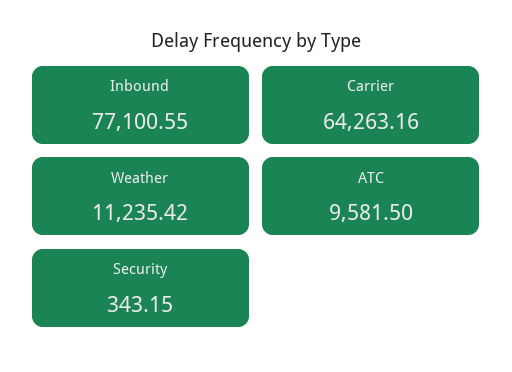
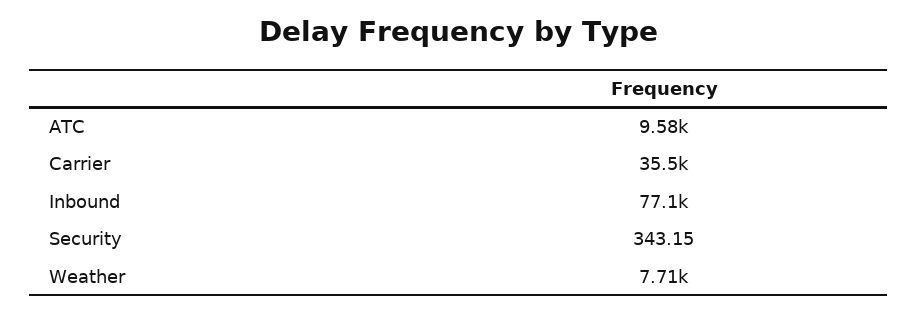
  {
    "Inbound": 77100.55,
-   "Carrier": 64263.16,
+   "Carrier": 35500,
-   "Weather": 11235.42,
+   "Weather": 7710,
    "ATC": 9581.5,
    "Security": 343.15
  }

